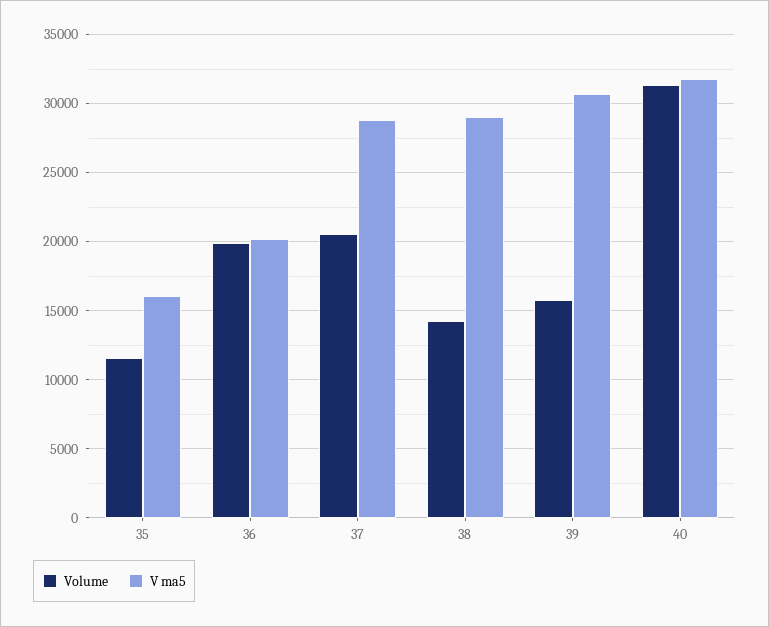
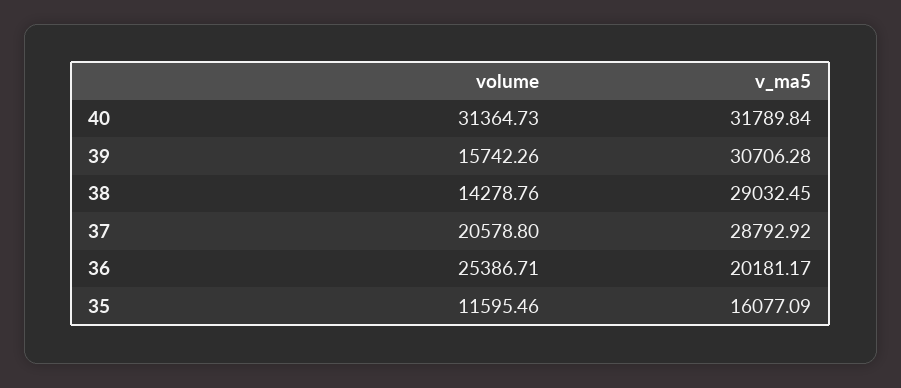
  {
    "Volume": {
      "35": 11595.46,
-     "36": 20000,
+     "36": 25386.71,
      "37": 20578.8,
      "38": 14278.76,
      "39": 15742.26,
      "40": 31364.73
    },
    "V ma5": {
      "35": 16077.09,
      "36": 20181.17,
      "37": 28792.92,
      "38": 29032.45,
      "39": 30706.28,
      "40": 31789.84
    }
  }

